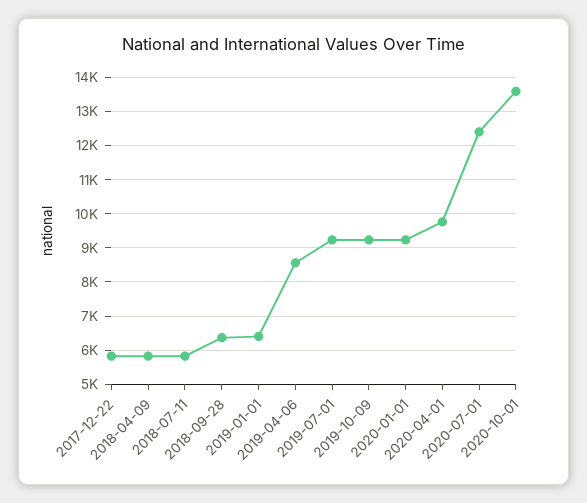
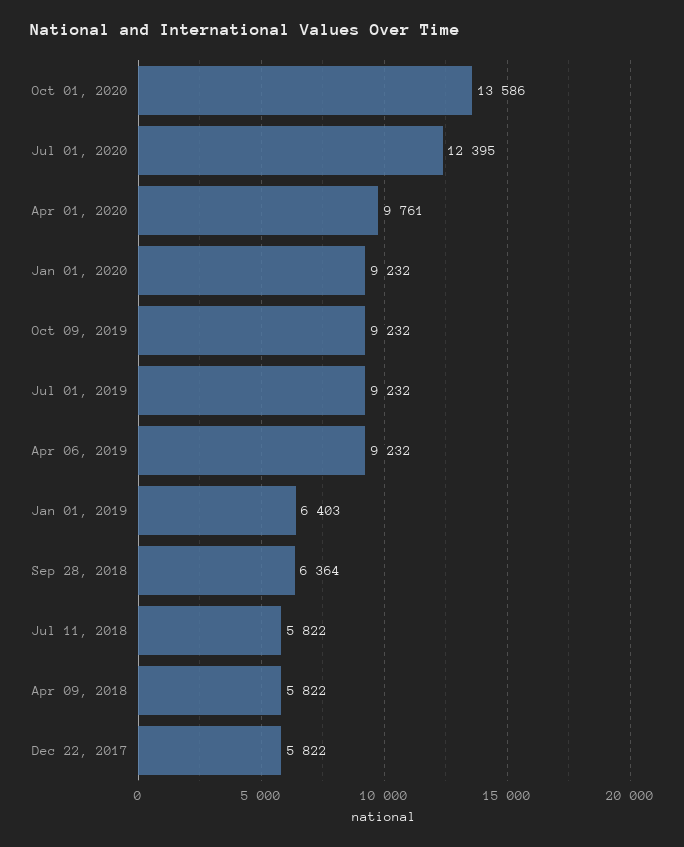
  {
    "2017-12-22": 5822,
    "2018-04-09": 5822,
    "2018-07-11": 5822,
    "2018-09-28": 6364,
    "2019-01-01": 6403,
-   "2019-04-06": 8600,
+   "2019-04-06": 9232,
    "2019-07-01": 9232,
    "2019-10-09": 9232,
    "2020-01-01": 9232,
    "2020-04-01": 9761,
    "2020-07-01": 12395,
    "2020-10-01": 13586
  }

